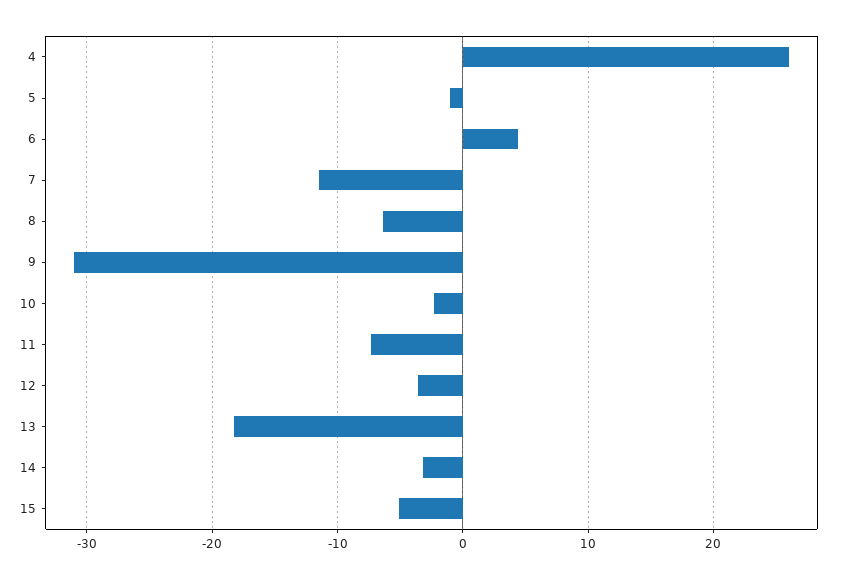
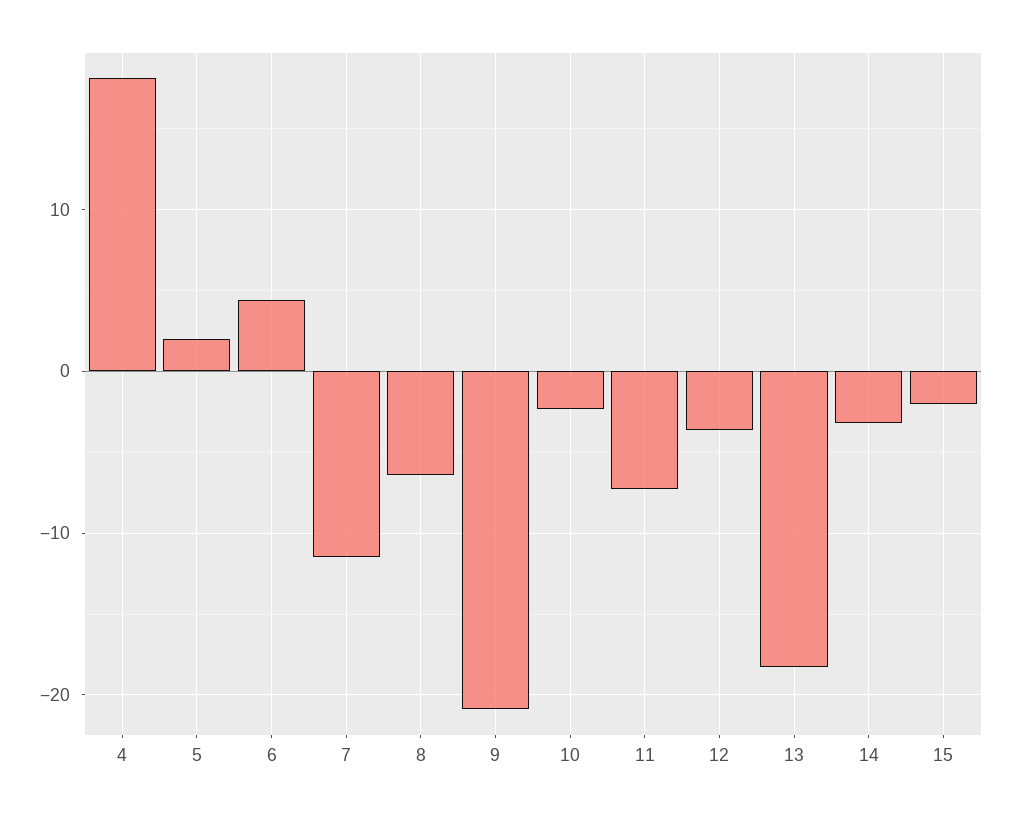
  {
-   "4": 26,
+   "4": 18,
-   "5": -1,
+   "5": 2,
    "6": 4,
    "7": -12,
    "8": -6,
-   "9": -31,
+   "9": -21,
    "10": -2,
    "11": -7,
    "12": -4,
    "13": -18,
    "14": -3,
-   "15": -5
+   "15": -2
  }

